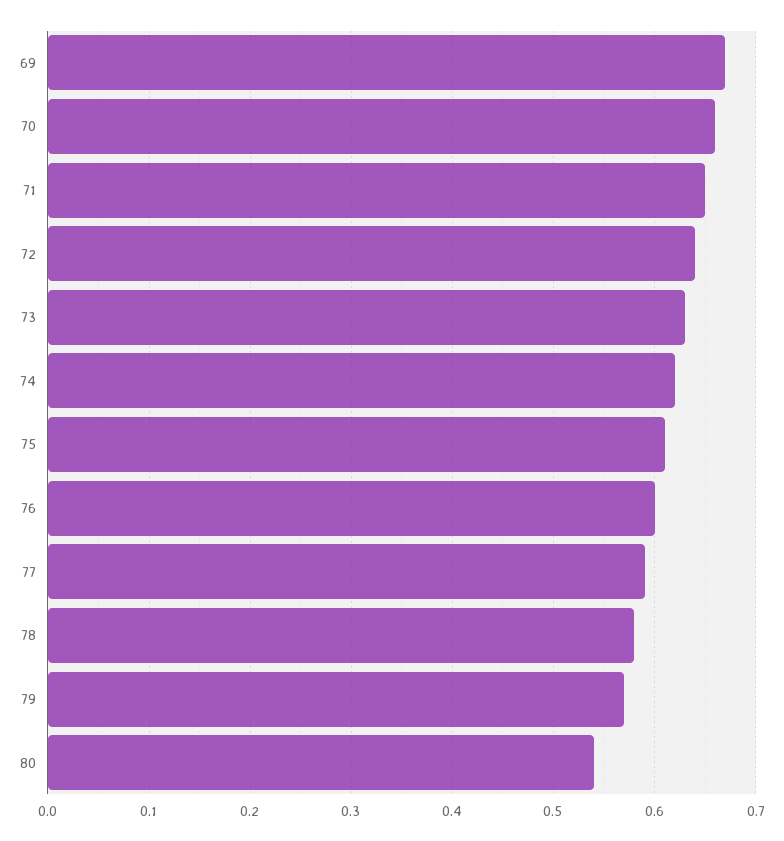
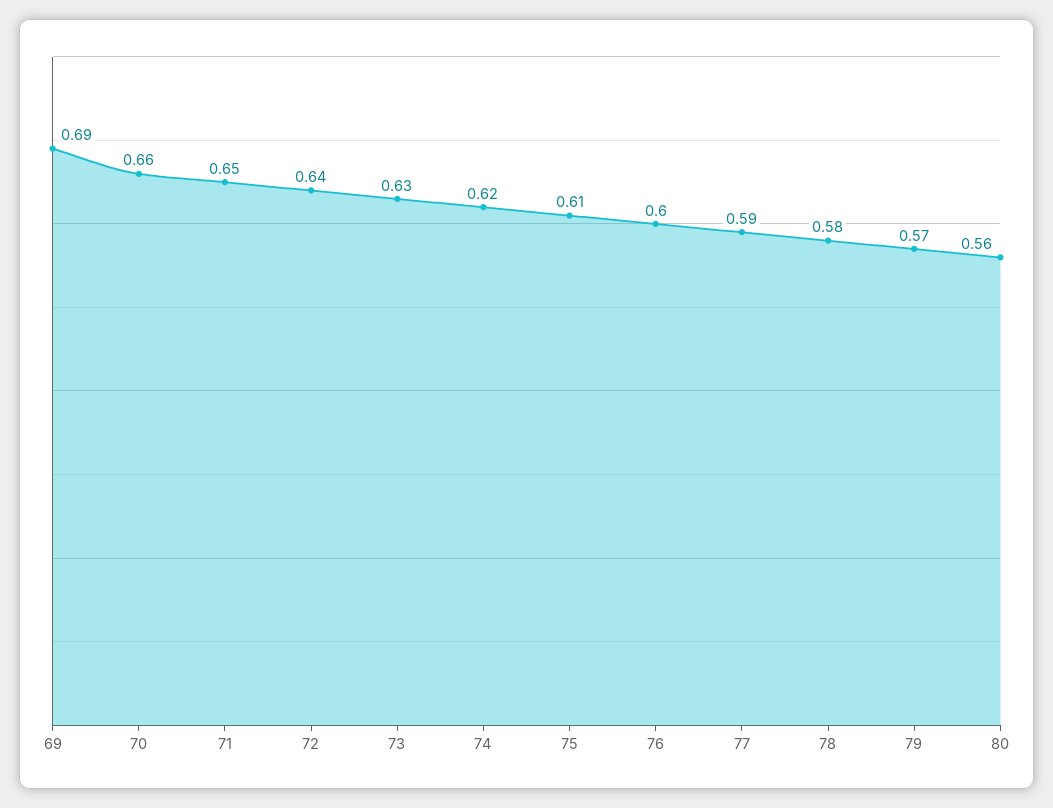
  {
-   "69": 0.67,
+   "69": 0.69,
    "70": 0.66,
    "71": 0.65,
    "72": 0.64,
    "73": 0.63,
    "74": 0.62,
    "75": 0.61,
    "76": 0.6,
    "77": 0.59,
    "78": 0.58,
    "79": 0.57,
-   "80": 0.54
+   "80": 0.56
  }

